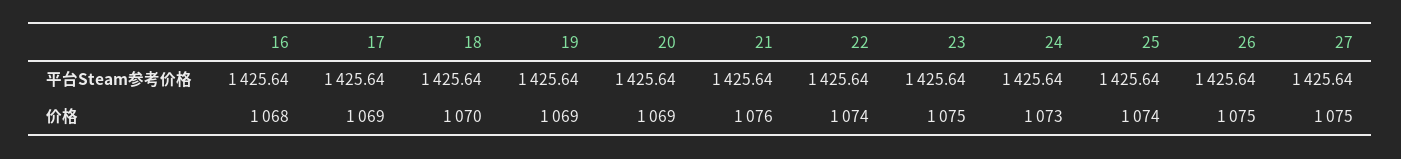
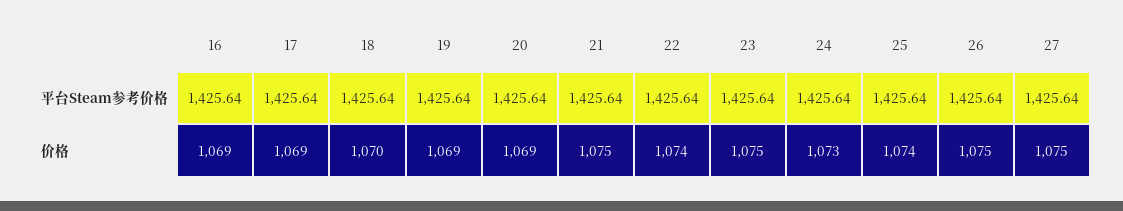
  {
    "16": {
      "平台Steam参考价格": 1425.64,
-     "价格": 1068
+     "价格": 1069
    },
    "17": {
      "平台Steam参考价格": 1425.64,
      "价格": 1069
    },
    "18": {
      "平台Steam参考价格": 1425.64,
      "价格": 1070
    },
    "19": {
      "平台Steam参考价格": 1425.64,
      "价格": 1069
    },
    "20": {
      "平台Steam参考价格": 1425.64,
      "价格": 1069
    },
    "21": {
      "平台Steam参考价格": 1425.64,
-     "价格": 1076
+     "价格": 1075
    },
    "22": {
      "平台Steam参考价格": 1425.64,
      "价格": 1074
    },
    "23": {
      "平台Steam参考价格": 1425.64,
      "价格": 1075
    },
    "24": {
      "平台Steam参考价格": 1425.64,
      "价格": 1073
    },
    "25": {
      "平台Steam参考价格": 1425.64,
      "价格": 1074
    },
    "26": {
      "平台Steam参考价格": 1425.64,
      "价格": 1075
    },
    "27": {
      "平台Steam参考价格": 1425.64,
      "价格": 1075
    }
  }

